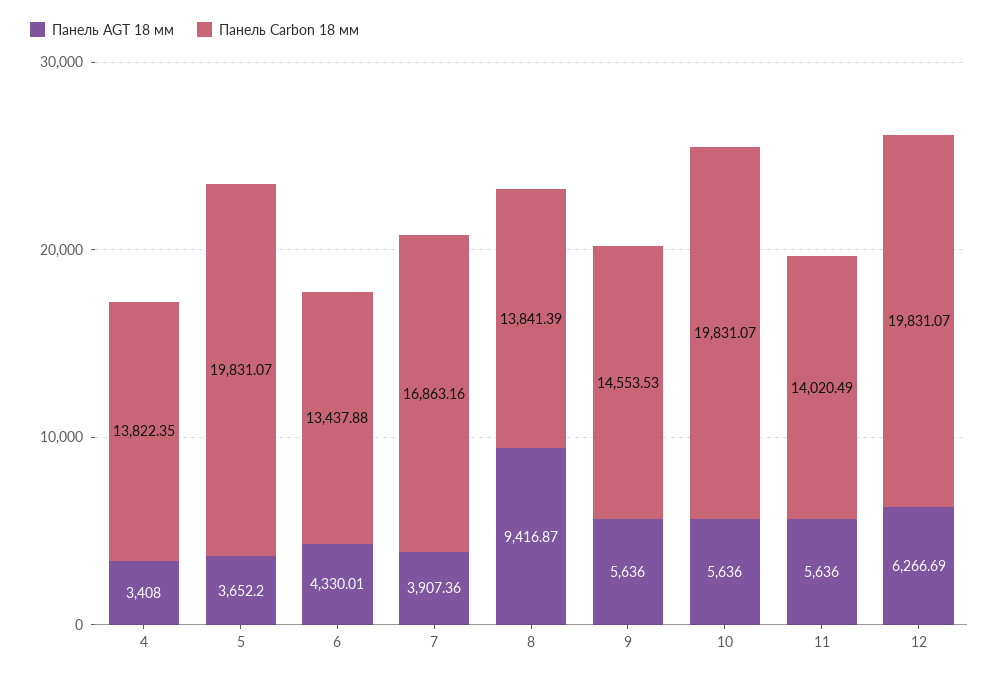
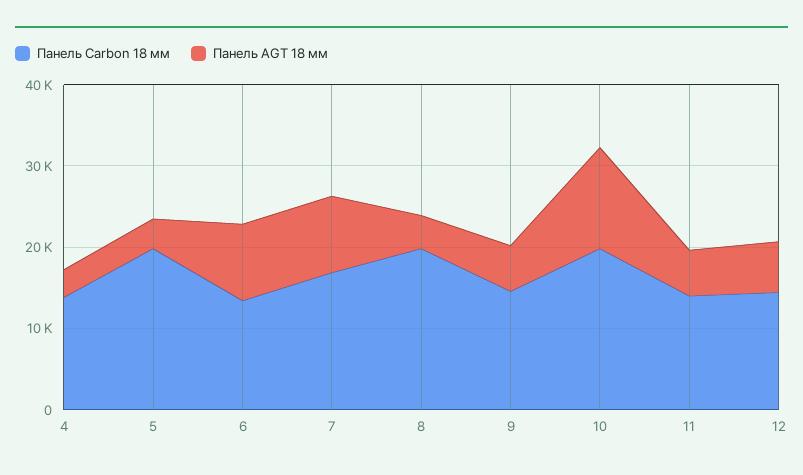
  {
    "Панель AGT 18 мм": {
      "4": 3408,
      "5": 3652.2,
-     "6": 4330.01,
+     "6": 10000,
-     "7": 3907.36,
+     "7": 10000,
-     "8": 9416.87,
+     "8": 4000,
      "9": 5636,
-     "10": 5636,
+     "10": 12000,
      "11": 5636,
      "12": 6266.69
    },
    "Панель Carbon 18 мм": {
      "4": 13822.35,
      "5": 19831.07,
      "6": 13437.88,
      "7": 16863.16,
-     "8": 13841.39,
+     "8": 20000,
      "9": 14553.53,
      "10": 19831.07,
      "11": 14020.49,
-     "12": 19831.07
+     "12": 14000
    }
  }

